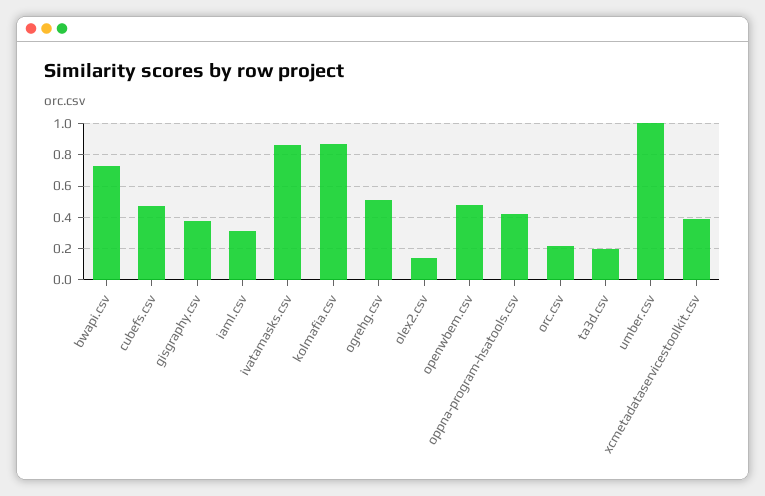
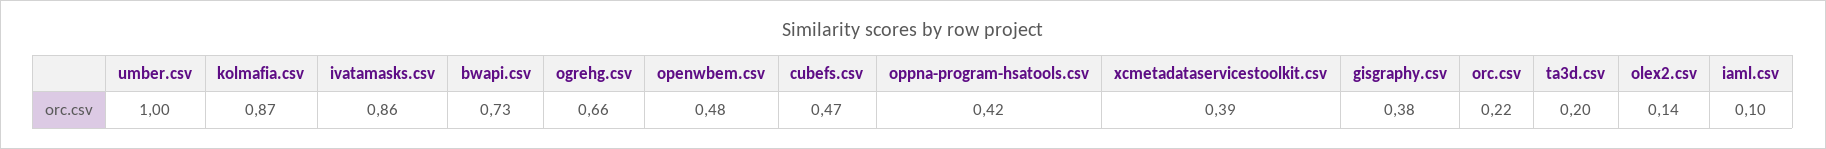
  {
    "bwapi.csv": 0.73,
    "cubefs.csv": 0.47,
    "gisgraphy.csv": 0.38,
-   "iaml.csv": 0.3,
+   "iaml.csv": 0.1,
    "ivatamasks.csv": 0.86,
    "kolmafia.csv": 0.87,
-   "ogrehg.csv": 0.5,
+   "ogrehg.csv": 0.66,
    "olex2.csv": 0.14,
    "openwbem.csv": 0.48,
    "oppna-program-hsatools.csv": 0.42,
    "orc.csv": 0.22,
    "ta3d.csv": 0.2,
    "umber.csv": 1,
    "xcmetadataservicestoolkit.csv": 0.39
  }

